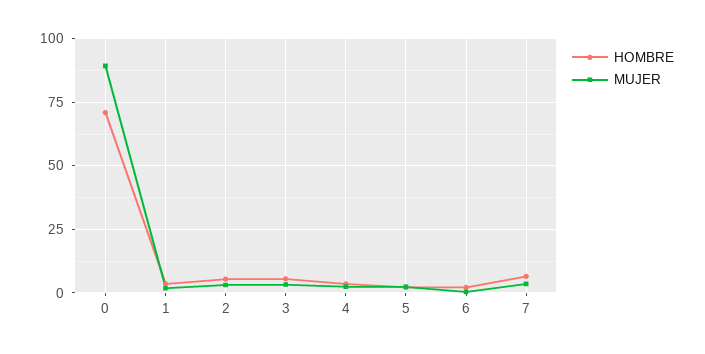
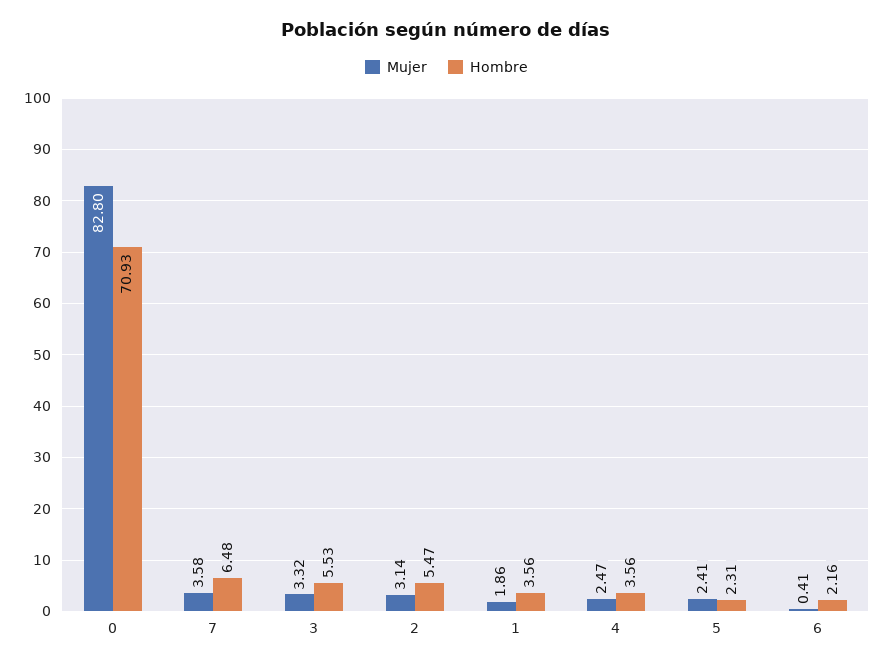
  {
    "HOMBRE": {
      "0": 70.93,
      "1": 3.56,
      "2": 5.47,
      "3": 5.53,
      "4": 3.56,
      "5": 2.31,
      "6": 2.16,
      "7": 6.48
    },
    "MUJER": {
-     "0": 90,
+     "0": 82.8,
      "1": 1.86,
      "2": 3.14,
      "3": 3.32,
      "4": 2.47,
      "5": 2.41,
      "6": 0.41,
      "7": 3.58
    }
  }

